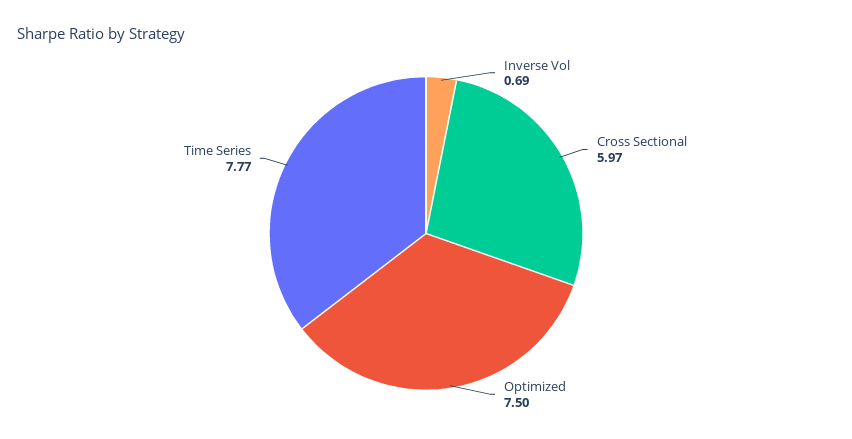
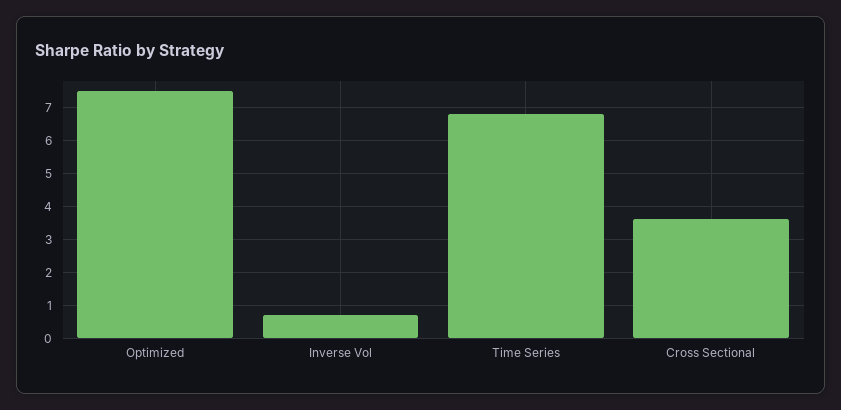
  {
    "Inverse Vol": 0.69,
-   "Cross Sectional": 5.97,
+   "Cross Sectional": 3.6,
    "Optimized": 7.5,
-   "Time Series": 7.77
+   "Time Series": 6.8
  }

